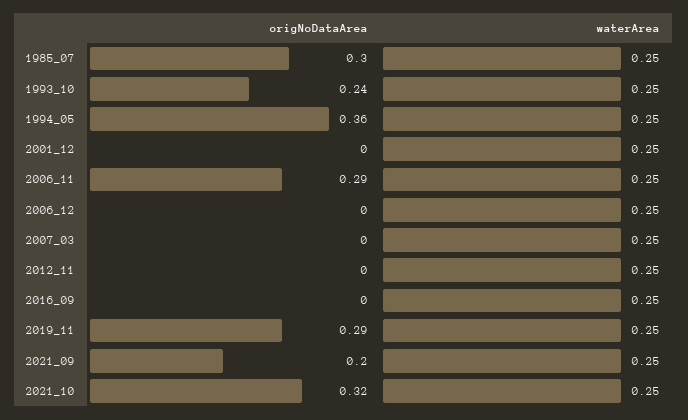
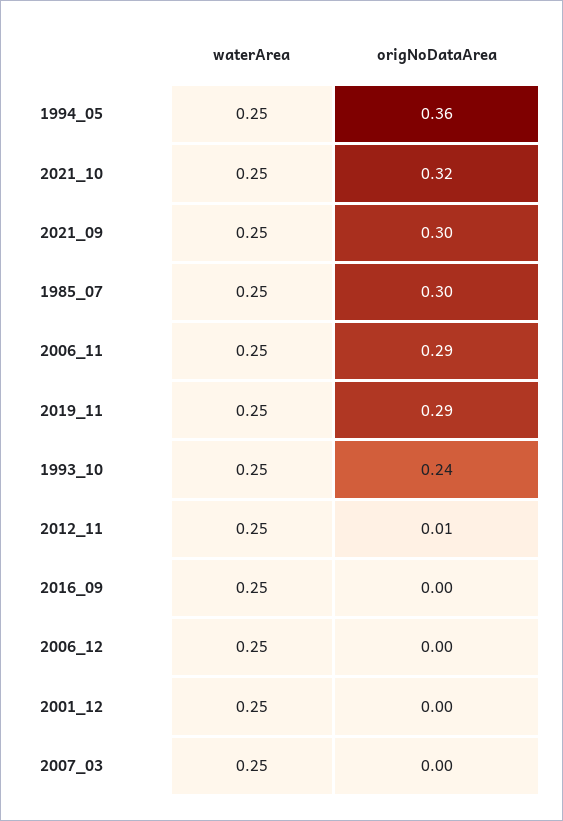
  {
    "origNoDataArea": {
      "1985_07": 0.3,
      "1993_10": 0.24,
      "1994_05": 0.36,
      "2001_12": 0,
      "2006_11": 0.29,
      "2006_12": 0,
      "2007_03": 0,
-     "2012_11": 0,
+     "2012_11": 0.01,
      "2016_09": 0,
      "2019_11": 0.29,
-     "2021_09": 0.2,
+     "2021_09": 0.3,
      "2021_10": 0.32
    },
    "waterArea": {
      "1985_07": 0.25,
      "1993_10": 0.25,
      "1994_05": 0.25,
      "2001_12": 0.25,
      "2006_11": 0.25,
      "2006_12": 0.25,
      "2007_03": 0.25,
      "2012_11": 0.25,
      "2016_09": 0.25,
      "2019_11": 0.25,
      "2021_09": 0.25,
      "2021_10": 0.25
    }
  }

